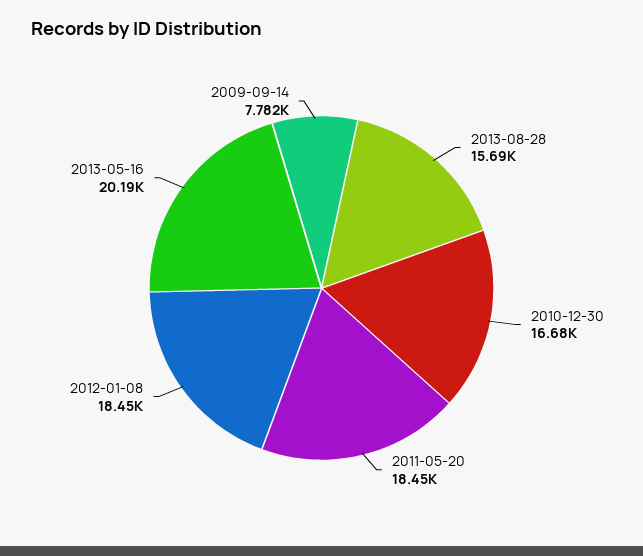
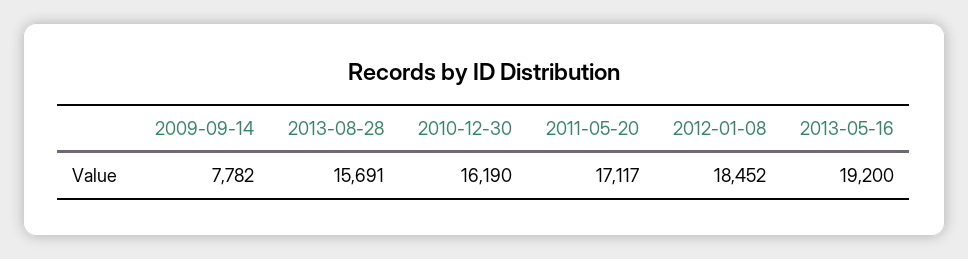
  {
    "2013-08-28": 15691,
-   "2010-12-30": 16680,
+   "2010-12-30": 16190,
-   "2011-05-20": 18450,
+   "2011-05-20": 17117,
    "2012-01-08": 18452,
-   "2013-05-16": 20190,
+   "2013-05-16": 19200,
    "2009-09-14": 7782
  }

